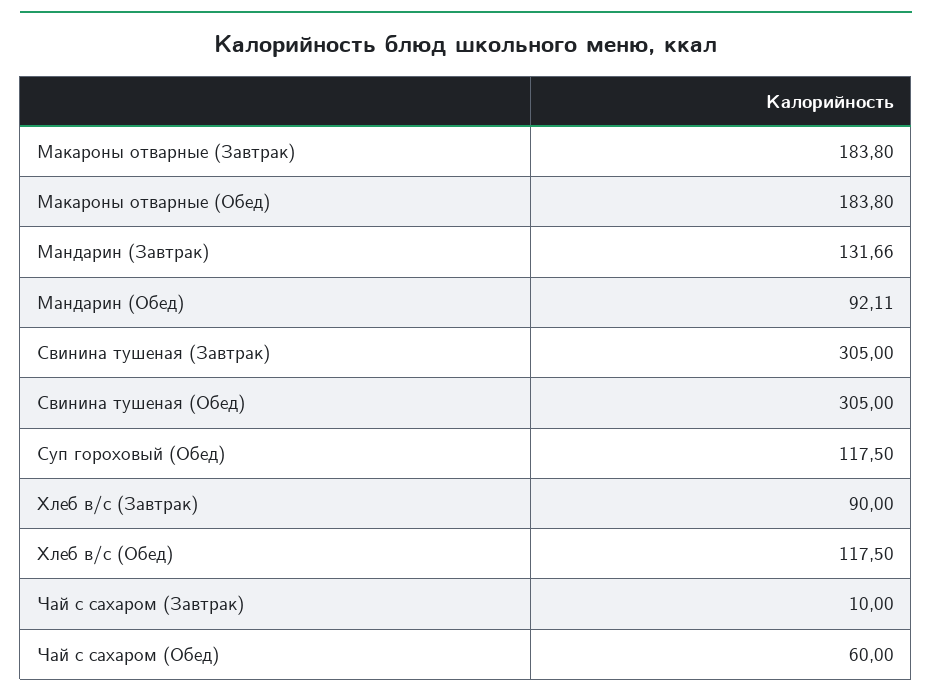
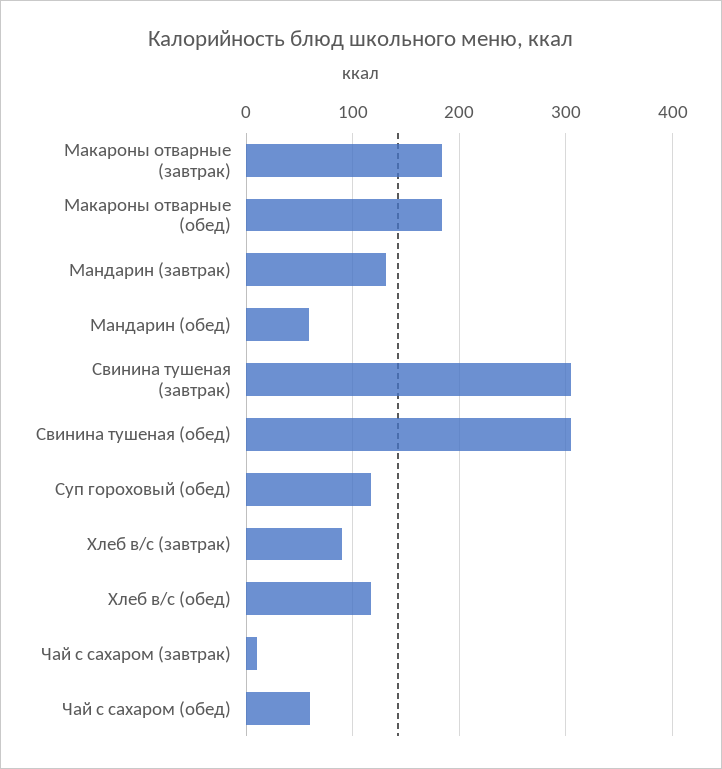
  {
    "Макароны отварные (Завтрак)": 183.8,
    "Макароны отварные (Обед)": 183.8,
    "Мандарин (Завтрак)": 131.66,
-   "Мандарин (Обед)": 92.11,
+   "Мандарин (Обед)": 60,
    "Свинина тушеная (Завтрак)": 305,
    "Свинина тушеная (Обед)": 305,
    "Суп гороховый (Обед)": 117.5,
    "Хлеб в/с (Завтрак)": 90,
    "Хлеб в/с (Обед)": 117.5,
    "Чай с сахаром (Завтрак)": 10,
    "Чай с сахаром (Обед)": 60
  }

